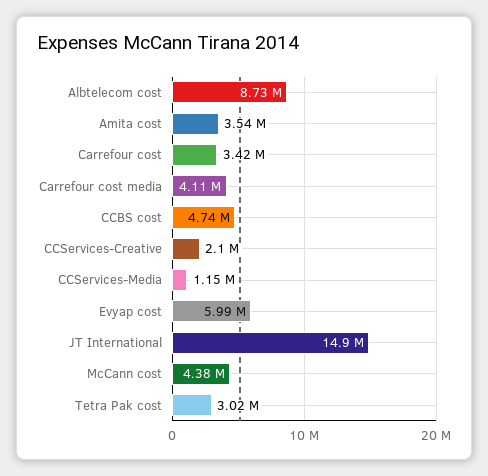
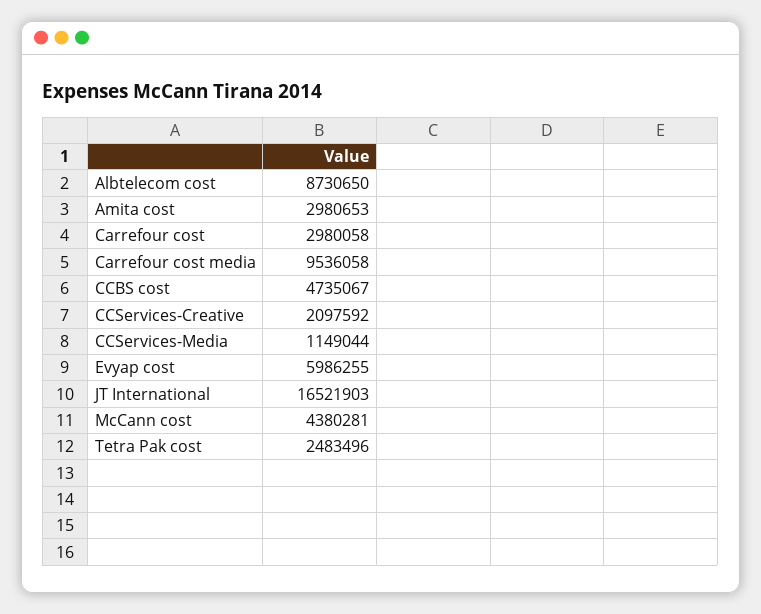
  {
    "Albtelecom cost": 8730650,
-   "Amita cost": 3540000,
+   "Amita cost": 2980653,
-   "Carrefour cost": 3420000,
+   "Carrefour cost": 2980058,
-   "Carrefour cost media": 4110000,
+   "Carrefour cost media": 9536058,
    "CCBS cost": 4735067,
    "CCServices-Creative": 2097592,
    "CCServices-Media": 1149044,
    "Evyap cost": 5986255,
-   "JT International": 14900000,
+   "JT International": 16521903,
    "McCann cost": 4380281,
-   "Tetra Pak cost": 3020000
+   "Tetra Pak cost": 2483496
  }

